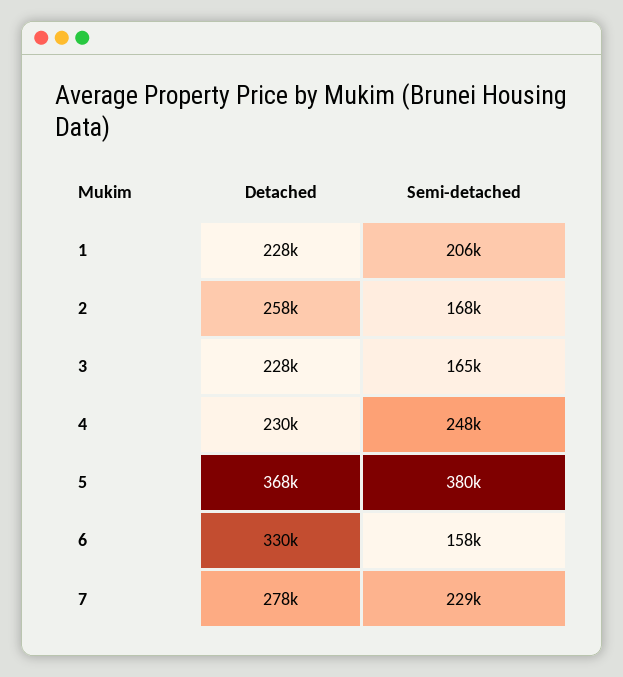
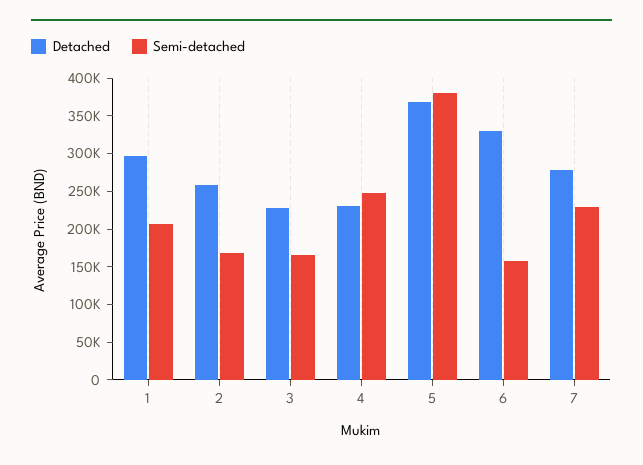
  {
    "Detached": {
-     "1": 228000,
+     "1": 300000,
      "2": 258000,
      "3": 228000,
      "4": 230000,
      "5": 368000,
      "6": 330000,
      "7": 278000
    },
    "Semi-detached": {
      "1": 206000,
      "2": 168000,
      "3": 165000,
      "4": 248000,
      "5": 380000,
      "6": 158000,
      "7": 229000
    }
  }

